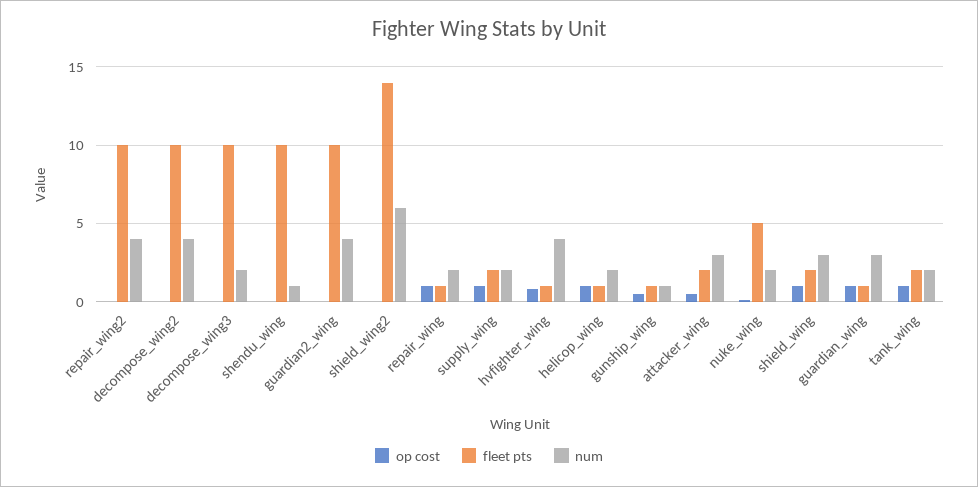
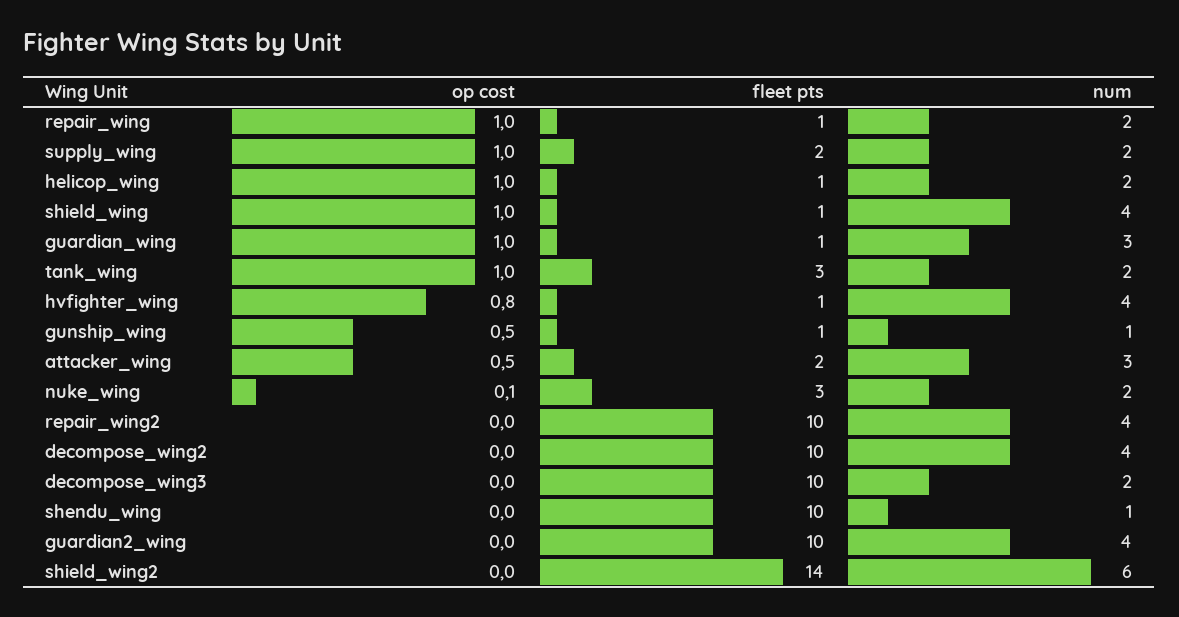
  {
    "op cost": {
      "repair_wing2": 0,
      "decompose_wing2": 0,
      "decompose_wing3": 0,
      "shendu_wing": 0,
      "guardian2_wing": 0,
      "shield_wing2": 0,
      "repair_wing": 1,
      "supply_wing": 1,
      "hvfighter_wing": 0.8,
      "helicop_wing": 1,
      "gunship_wing": 0.5,
      "attacker_wing": 0.5,
      "nuke_wing": 0.1,
      "shield_wing": 1,
      "guardian_wing": 1,
      "tank_wing": 1
    },
    "fleet pts": {
      "repair_wing2": 10,
      "decompose_wing2": 10,
      "decompose_wing3": 10,
      "shendu_wing": 10,
      "guardian2_wing": 10,
      "shield_wing2": 14,
      "repair_wing": 1,
      "supply_wing": 2,
      "hvfighter_wing": 1,
      "helicop_wing": 1,
      "gunship_wing": 1,
      "attacker_wing": 2,
-     "nuke_wing": 5,
+     "nuke_wing": 3,
-     "shield_wing": 2,
+     "shield_wing": 1,
      "guardian_wing": 1,
-     "tank_wing": 2
+     "tank_wing": 3
    },
    "num": {
      "repair_wing2": 4,
      "decompose_wing2": 4,
      "decompose_wing3": 2,
      "shendu_wing": 1,
      "guardian2_wing": 4,
      "shield_wing2": 6,
      "repair_wing": 2,
      "supply_wing": 2,
      "hvfighter_wing": 4,
      "helicop_wing": 2,
      "gunship_wing": 1,
      "attacker_wing": 3,
      "nuke_wing": 2,
-     "shield_wing": 3,
+     "shield_wing": 4,
      "guardian_wing": 3,
      "tank_wing": 2
    }
  }

